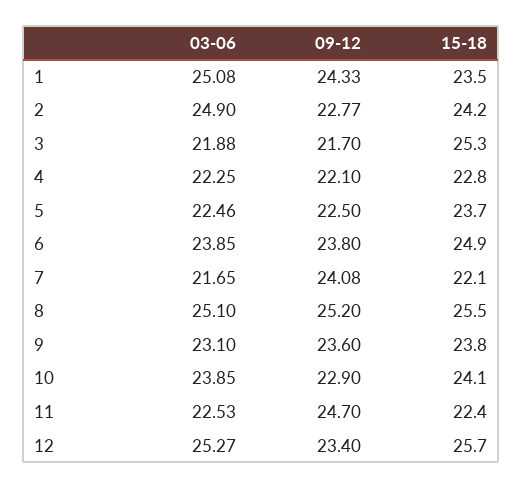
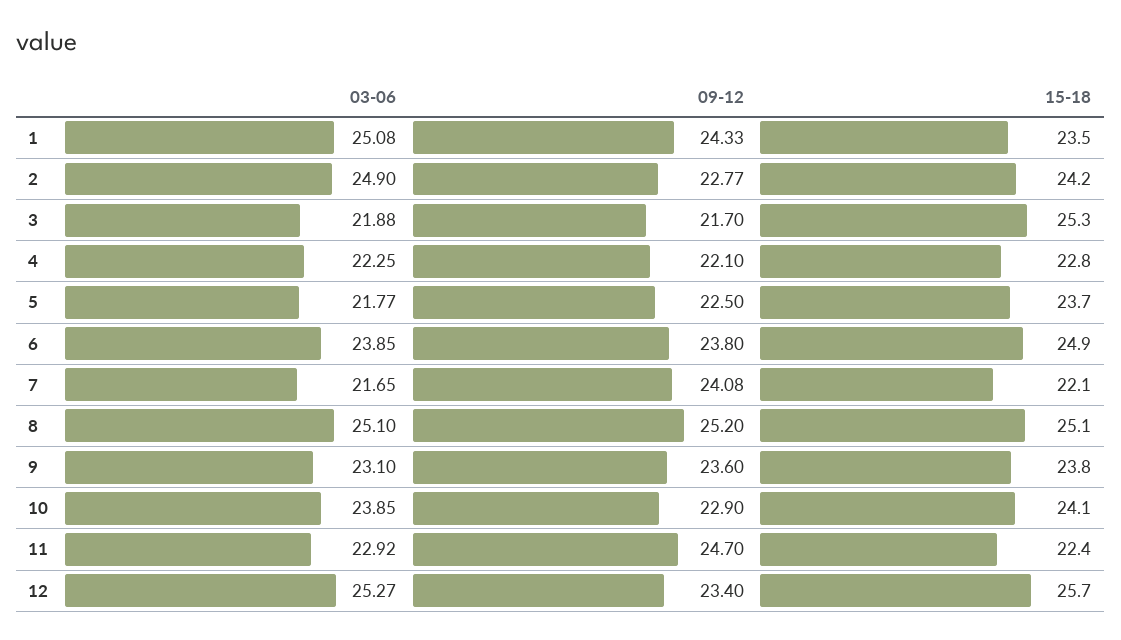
  {
    "03-06": {
      "1": 25.08,
      "2": 24.9,
      "3": 21.88,
      "4": 22.25,
-     "5": 22.46,
+     "5": 21.77,
      "6": 23.85,
      "7": 21.65,
      "8": 25.1,
      "9": 23.1,
      "10": 23.85,
-     "11": 22.53,
+     "11": 22.92,
      "12": 25.27
    },
    "09-12": {
      "1": 24.33,
      "2": 22.77,
      "3": 21.7,
      "4": 22.1,
      "5": 22.5,
      "6": 23.8,
      "7": 24.08,
      "8": 25.2,
      "9": 23.6,
      "10": 22.9,
      "11": 24.7,
      "12": 23.4
    },
    "15-18": {
      "1": 23.5,
      "2": 24.2,
      "3": 25.3,
      "4": 22.8,
      "5": 23.7,
      "6": 24.9,
      "7": 22.1,
-     "8": 25.5,
+     "8": 25.1,
      "9": 23.8,
      "10": 24.1,
      "11": 22.4,
      "12": 25.7
    }
  }

